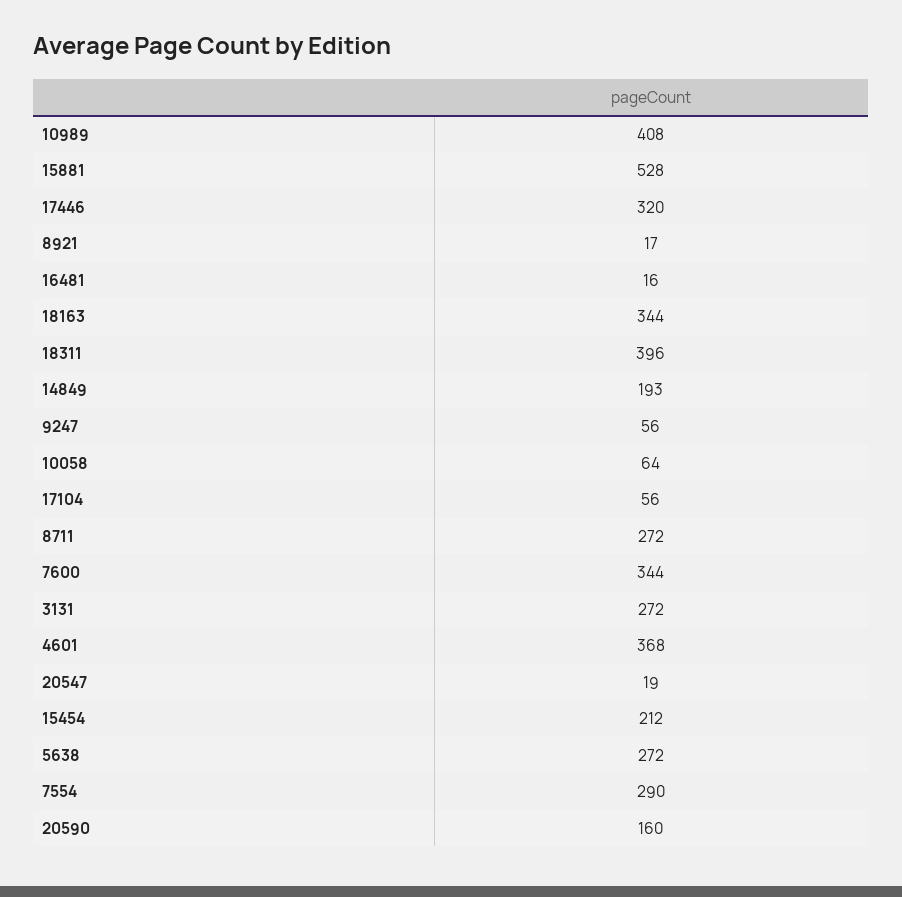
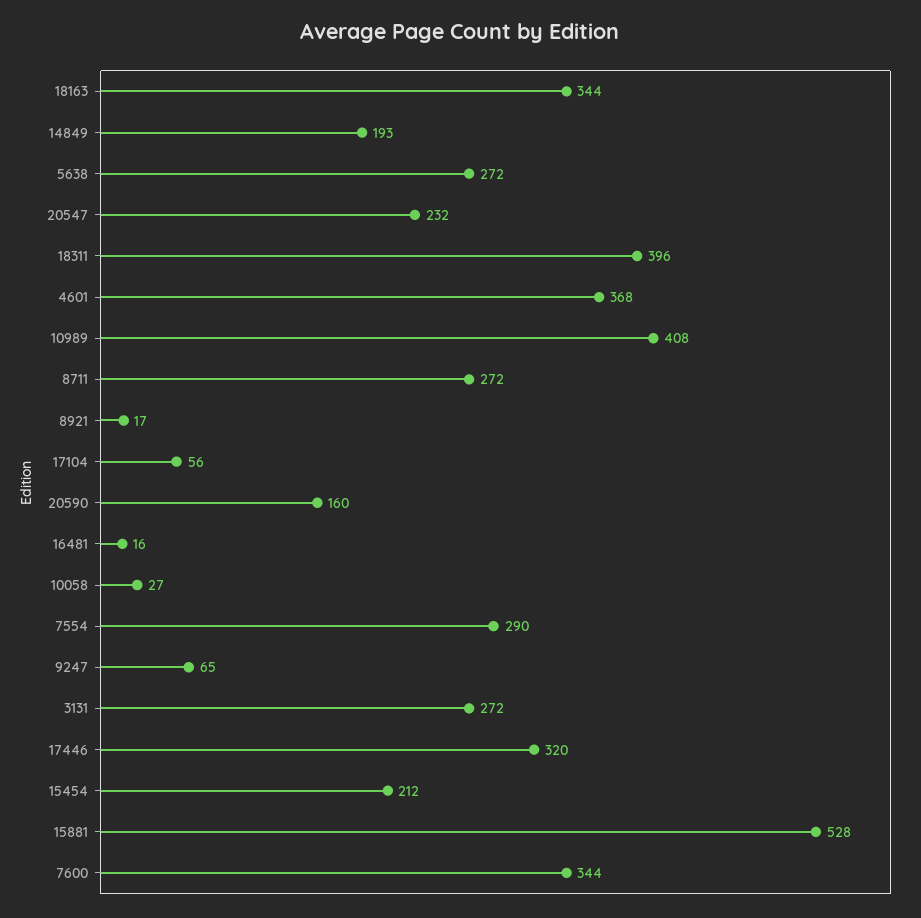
  {
    "10989": 408,
    "15881": 528,
    "17446": 320,
    "8921": 17,
    "16481": 16,
    "18163": 344,
    "18311": 396,
    "14849": 193,
-   "9247": 56,
+   "9247": 65,
-   "10058": 64,
+   "10058": 27,
    "17104": 56,
    "8711": 272,
    "7600": 344,
    "3131": 272,
    "4601": 368,
-   "20547": 19,
+   "20547": 232,
    "15454": 212,
    "5638": 272,
    "7554": 290,
    "20590": 160
  }

